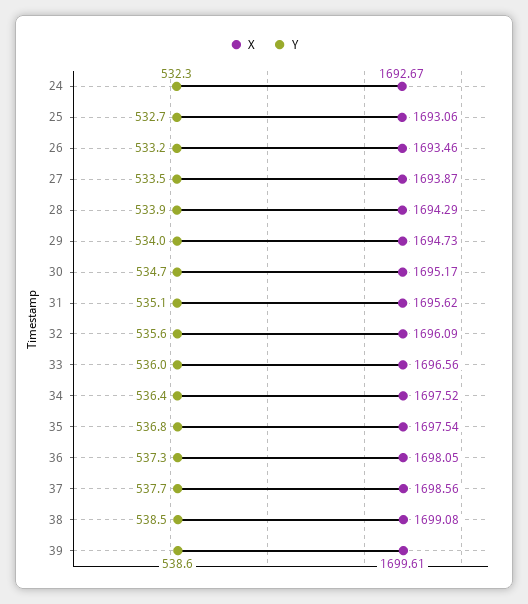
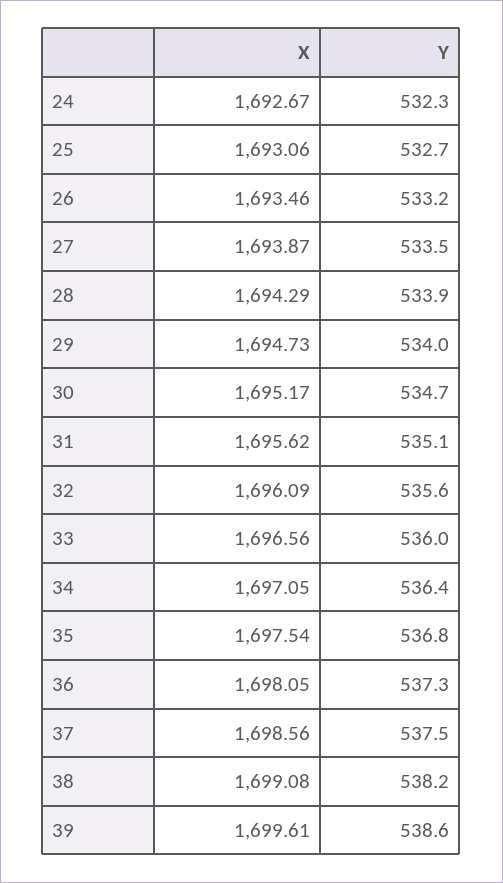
  {
    "X": {
      "24": 1692.67,
      "25": 1693.06,
      "26": 1693.46,
      "27": 1693.87,
      "28": 1694.29,
      "29": 1694.73,
      "30": 1695.17,
      "31": 1695.62,
      "32": 1696.09,
      "33": 1696.56,
-     "34": 1697.52,
+     "34": 1697.05,
      "35": 1697.54,
      "36": 1698.05,
      "37": 1698.56,
      "38": 1699.08,
      "39": 1699.61
    },
    "Y": {
      "24": 532.3,
      "25": 532.7,
      "26": 533.2,
      "27": 533.5,
      "28": 533.9,
      "29": 534,
      "30": 534.7,
      "31": 535.1,
      "32": 535.6,
      "33": 536,
      "34": 536.4,
      "35": 536.8,
      "36": 537.3,
-     "37": 537.7,
+     "37": 537.5,
-     "38": 538.5,
+     "38": 538.2,
      "39": 538.6
    }
  }

